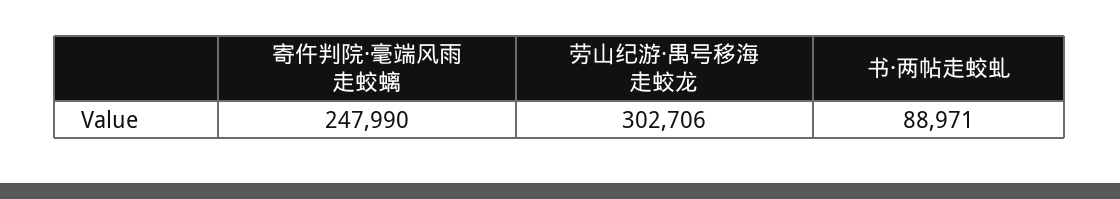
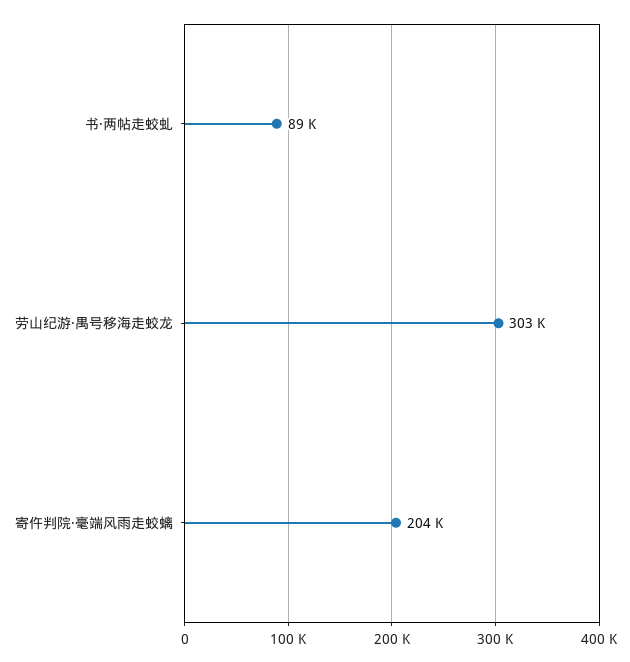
  {
-   "寄仵判院·毫端风雨走蛟螭": 247990,
+   "寄仵判院·毫端风雨走蛟螭": 204000,
    "劳山纪游·禺号移海走蛟龙": 302706,
    "书·两帖走蛟虬": 88971
  }

